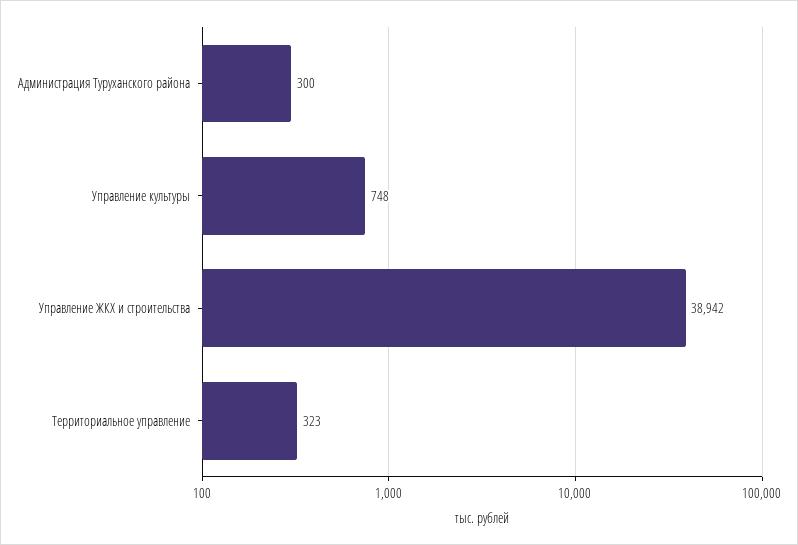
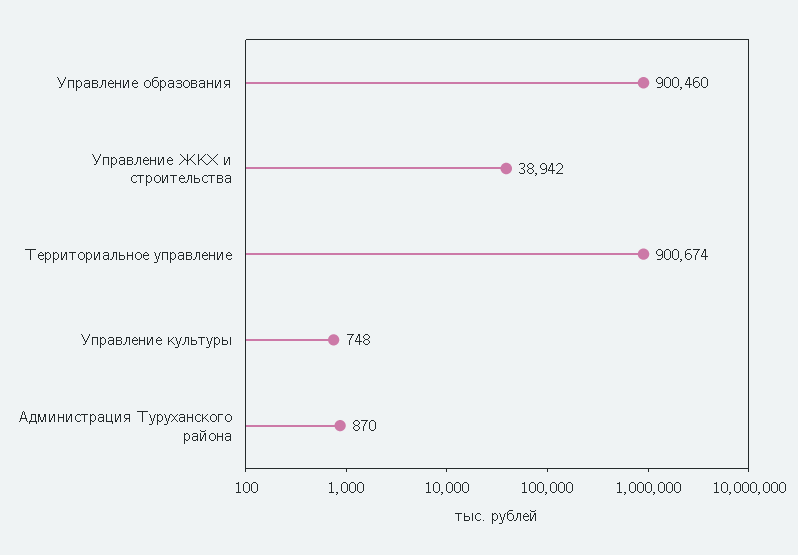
  {
-   "Администрация Туруханского района": 300,
+   "Администрация Туруханского района": 870,
    "Управление культуры": 748,
    "Управление ЖКХ и строительства": 38942,
-   "Территориальное управление": 323
+   "Территориальное управление": 900674,
+   "Управление образования": 900460
  }

